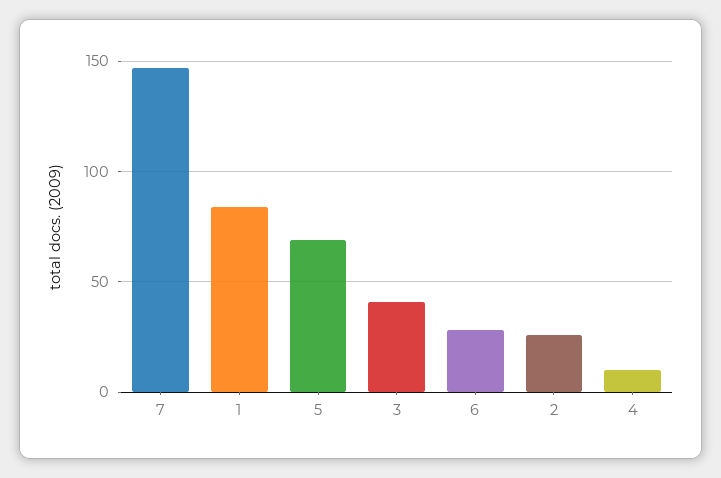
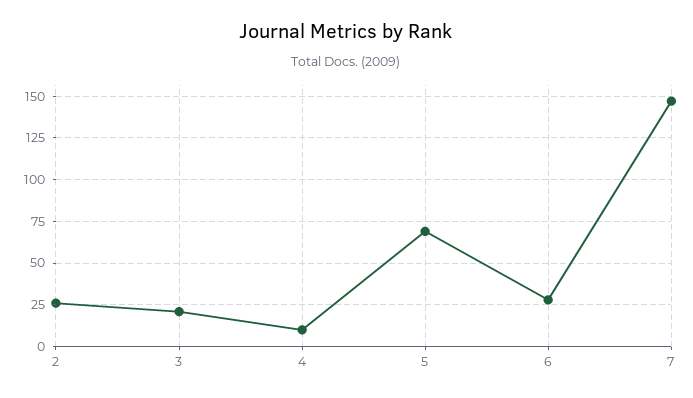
  {
    "7": 145,
-   "1": 85,
    "5": 70,
-   "3": 40,
+   "3": 20,
    "6": 30,
    "2": 25,
    "4": 10
  }

